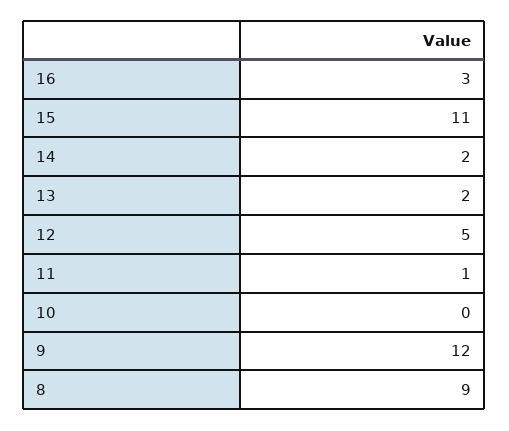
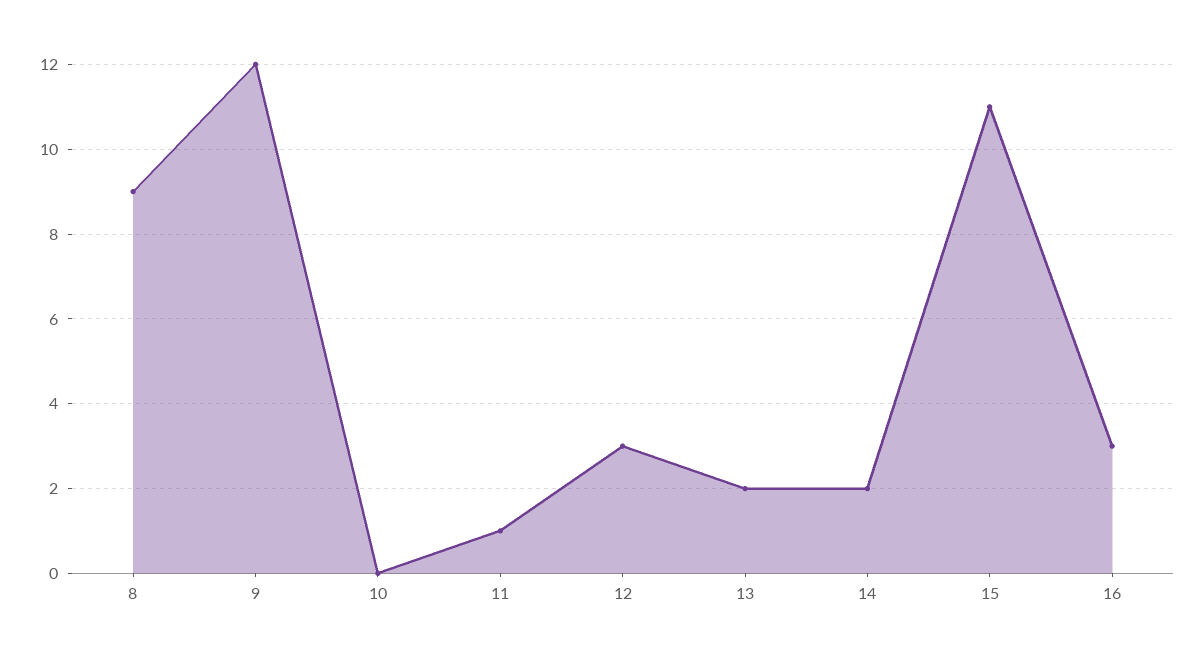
  {
    "16": 3,
    "15": 11,
    "14": 2,
    "13": 2,
-   "12": 5,
+   "12": 3,
    "11": 1,
    "10": 0,
    "9": 12,
    "8": 9
  }

